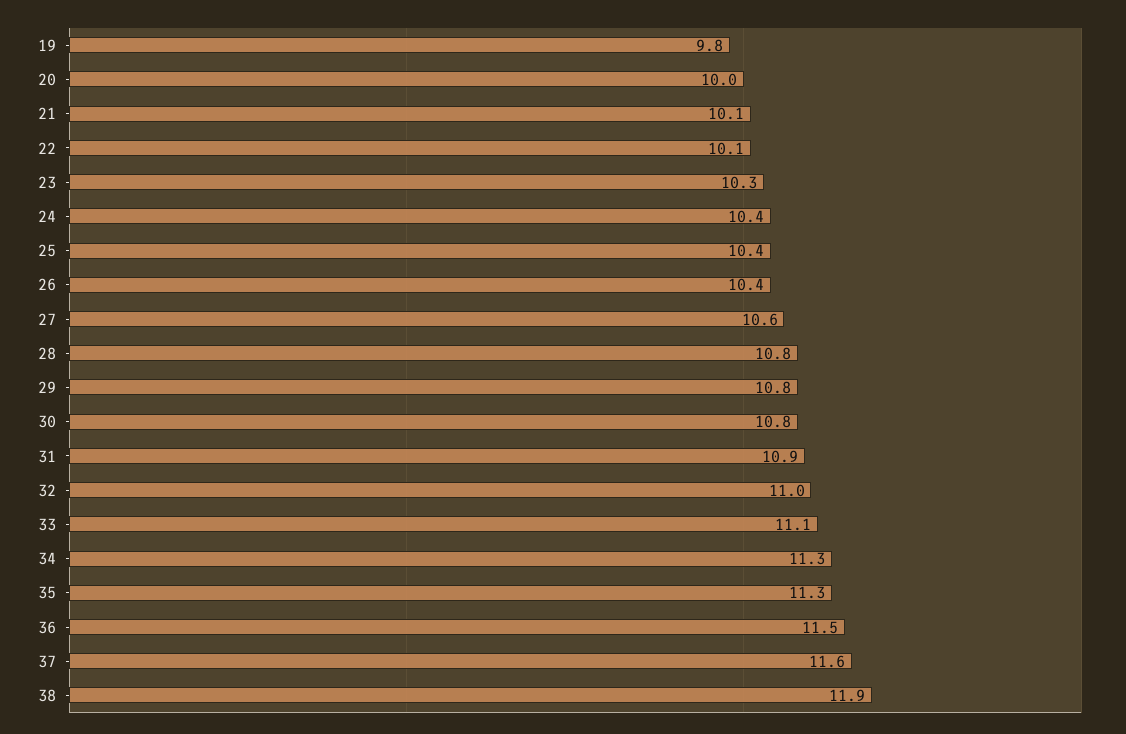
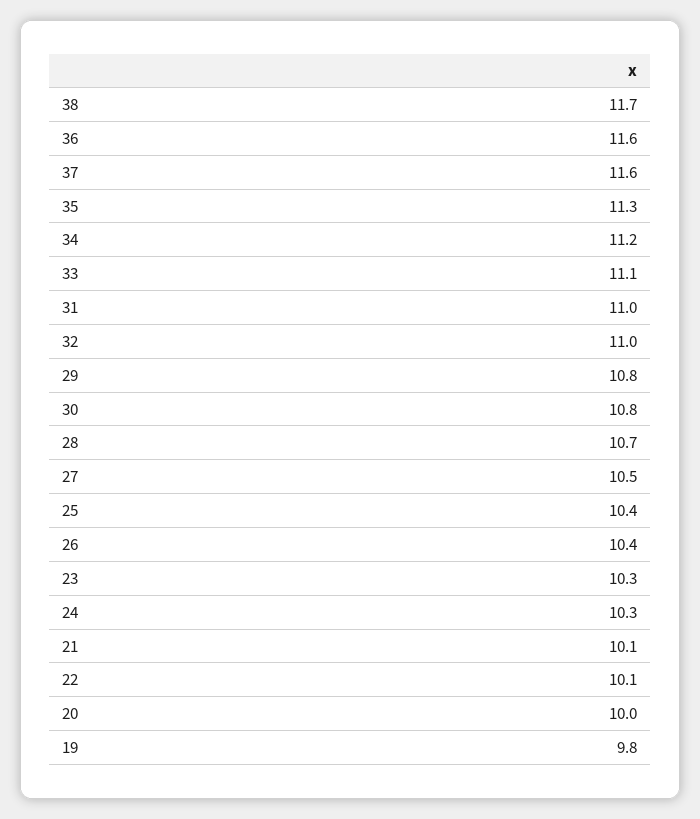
  {
    "19": 9.8,
    "20": 10,
    "21": 10.1,
    "22": 10.1,
    "23": 10.3,
-   "24": 10.4,
+   "24": 10.3,
    "25": 10.4,
    "26": 10.4,
-   "27": 10.6,
+   "27": 10.5,
-   "28": 10.8,
+   "28": 10.7,
    "29": 10.8,
    "30": 10.8,
-   "31": 10.9,
+   "31": 11,
    "32": 11,
    "33": 11.1,
-   "34": 11.3,
+   "34": 11.2,
    "35": 11.3,
-   "36": 11.5,
+   "36": 11.6,
    "37": 11.6,
-   "38": 11.9
+   "38": 11.7
  }

